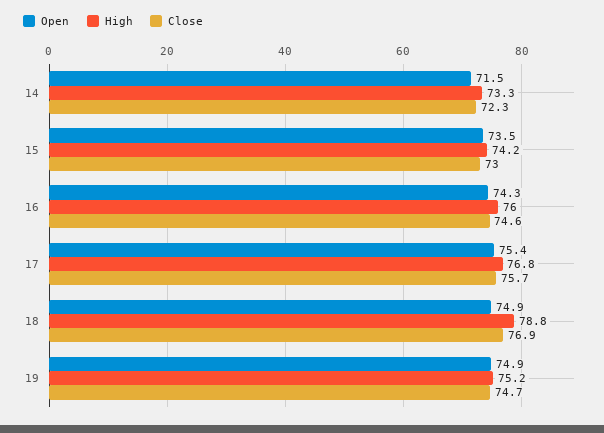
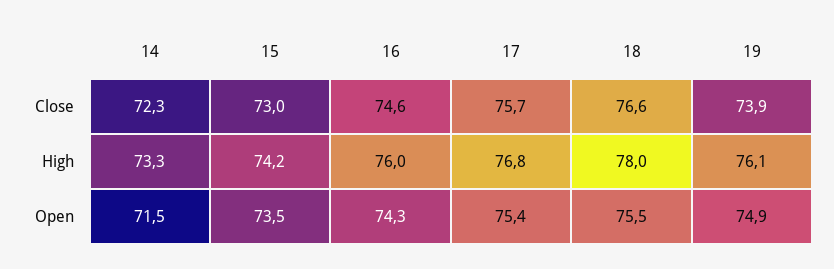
  {
    "Open": {
      "14": 71.5,
      "15": 73.5,
      "16": 74.3,
      "17": 75.4,
-     "18": 74.9,
+     "18": 75.5,
      "19": 74.9
    },
    "High": {
      "14": 73.3,
      "15": 74.2,
      "16": 76,
      "17": 76.8,
-     "18": 78.8,
+     "18": 78,
-     "19": 75.2
+     "19": 76.1
    },
    "Close": {
      "14": 72.3,
      "15": 73,
      "16": 74.6,
      "17": 75.7,
-     "18": 76.9,
+     "18": 76.6,
-     "19": 74.7
+     "19": 73.9
    }
  }

